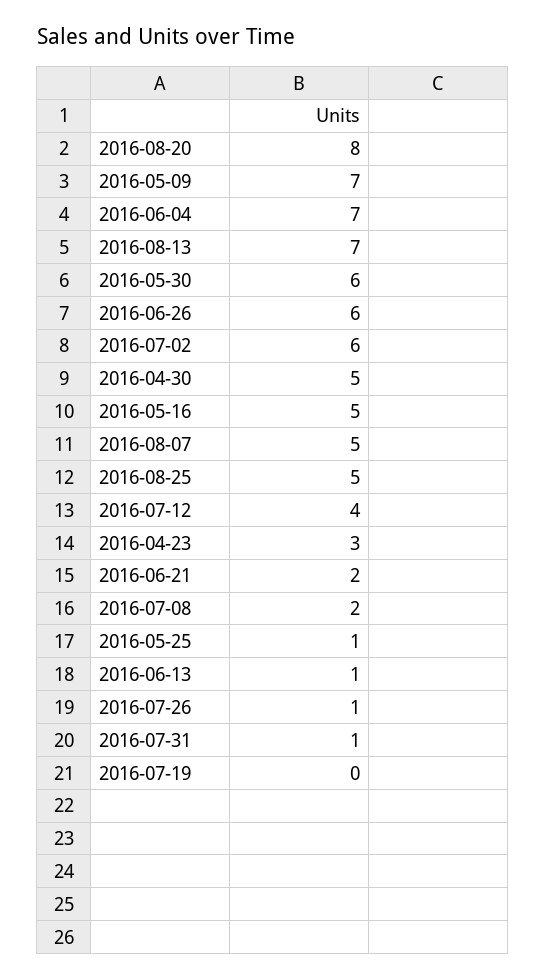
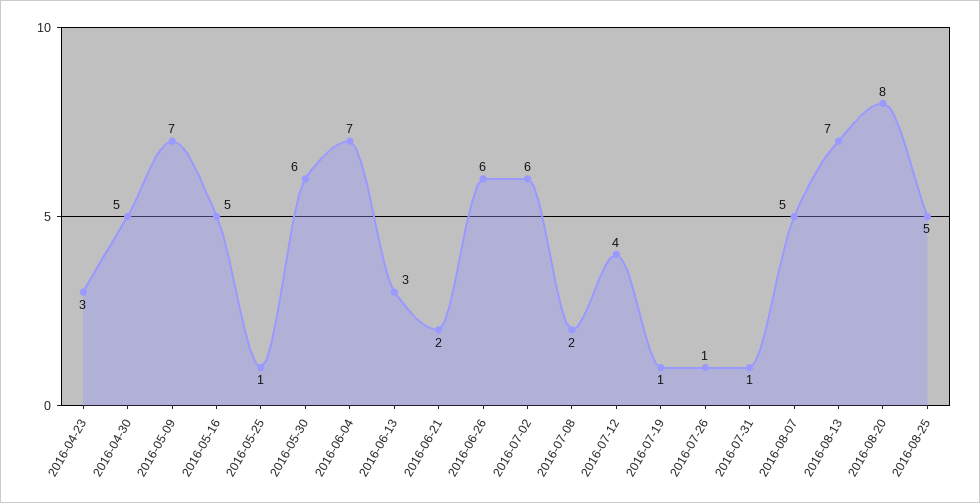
  {
    "2016-08-20": 8,
    "2016-05-09": 7,
    "2016-06-04": 7,
    "2016-08-13": 7,
    "2016-05-30": 6,
    "2016-06-26": 6,
    "2016-07-02": 6,
    "2016-04-30": 5,
    "2016-05-16": 5,
    "2016-08-07": 5,
    "2016-08-25": 5,
    "2016-07-12": 4,
    "2016-04-23": 3,
    "2016-06-21": 2,
    "2016-07-08": 2,
    "2016-05-25": 1,
-   "2016-06-13": 1,
+   "2016-06-13": 3,
    "2016-07-26": 1,
    "2016-07-31": 1,
-   "2016-07-19": 0
+   "2016-07-19": 1
  }

